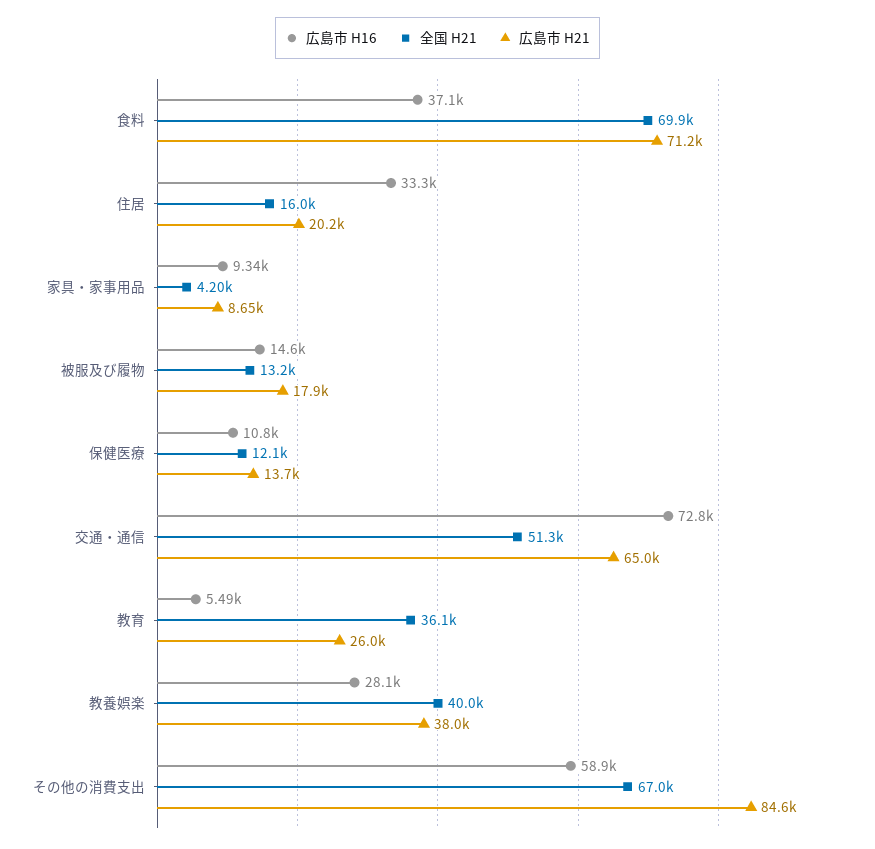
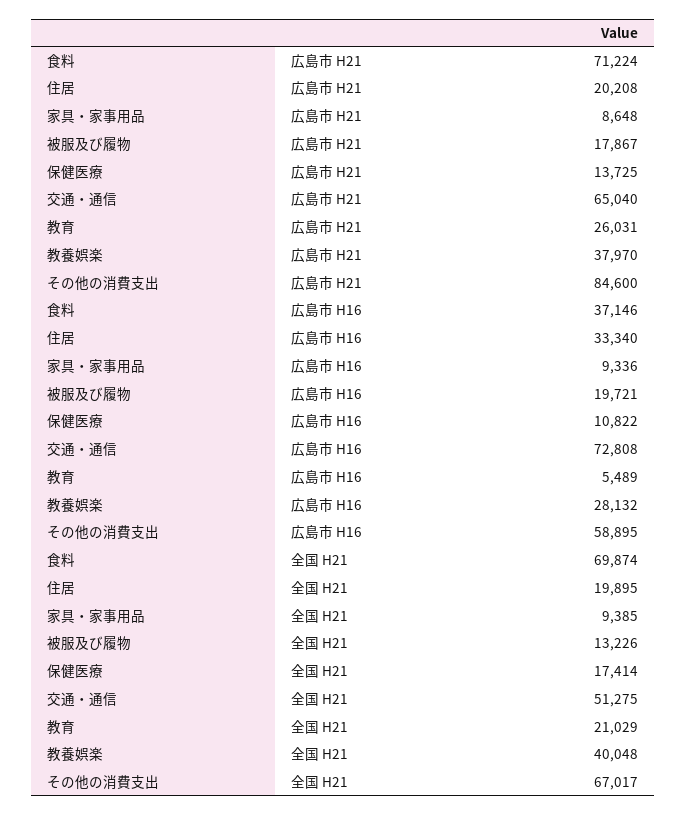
  {
    "広島市 H16": {
      "食料": 37146,
      "住居": 33340,
      "家具・家事用品": 9336,
-     "被服及び履物": 14600,
+     "被服及び履物": 19721,
      "保健医療": 10822,
      "交通・通信": 72808,
      "教育": 5489,
      "教養娯楽": 28132,
      "その他の消費支出": 58895
    },
    "全国 H21": {
      "食料": 69874,
-     "住居": 16000,
+     "住居": 19895,
-     "家具・家事用品": 4200,
+     "家具・家事用品": 9385,
      "被服及び履物": 13226,
-     "保健医療": 12100,
+     "保健医療": 17414,
      "交通・通信": 51275,
-     "教育": 36100,
+     "教育": 21029,
      "教養娯楽": 40048,
      "その他の消費支出": 67017
    },
    "広島市 H21": {
      "食料": 71224,
      "住居": 20208,
      "家具・家事用品": 8648,
      "被服及び履物": 17867,
      "保健医療": 13725,
      "交通・通信": 65040,
      "教育": 26031,
      "教養娯楽": 37970,
      "その他の消費支出": 84600
    }
  }

